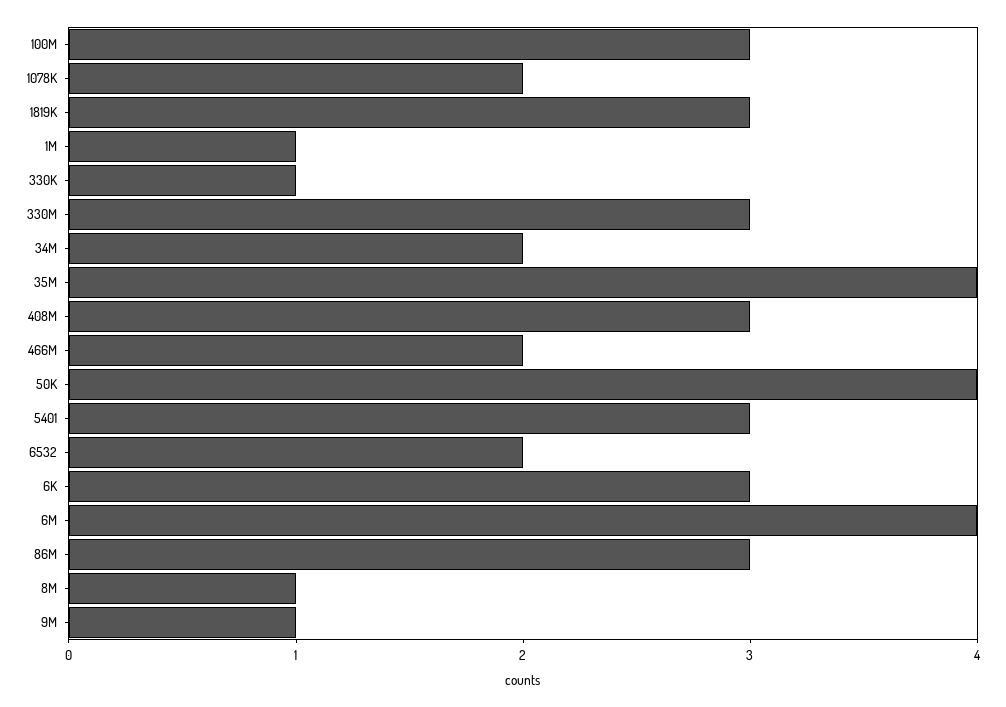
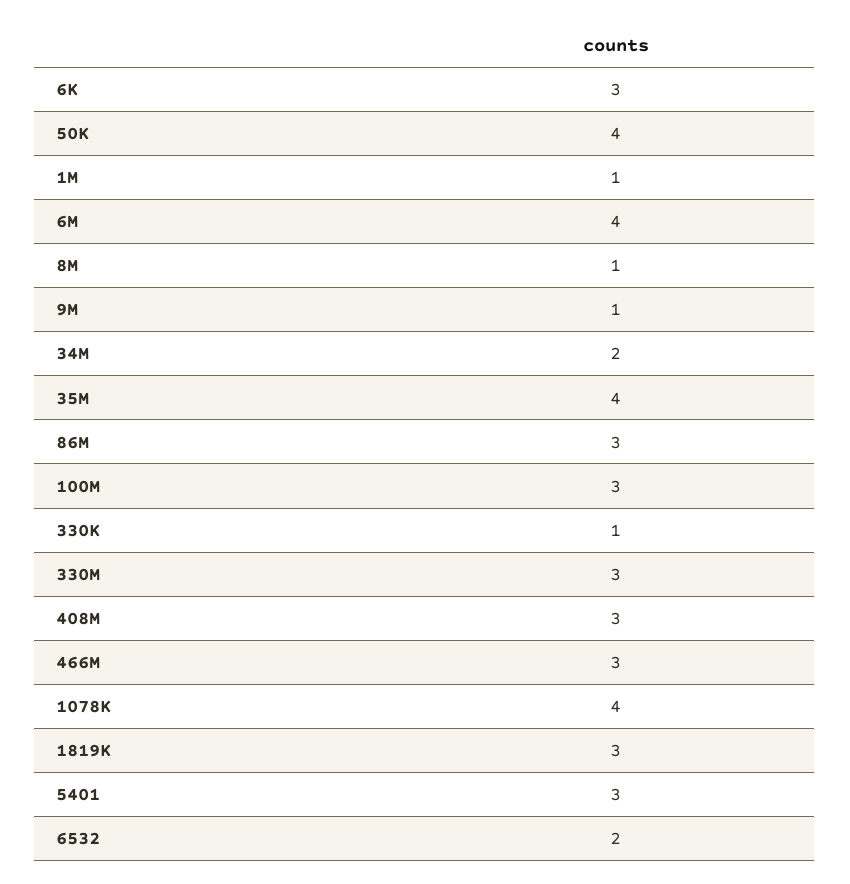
  {
    "100M": 3,
-   "1078K": 2,
+   "1078K": 4,
    "1819K": 3,
    "1M": 1,
    "330K": 1,
    "330M": 3,
    "34M": 2,
    "35M": 4,
    "408M": 3,
-   "466M": 2,
+   "466M": 3,
    "50K": 4,
    "5401": 3,
    "6532": 2,
    "6K": 3,
    "6M": 4,
    "86M": 3,
    "8M": 1,
    "9M": 1
  }

